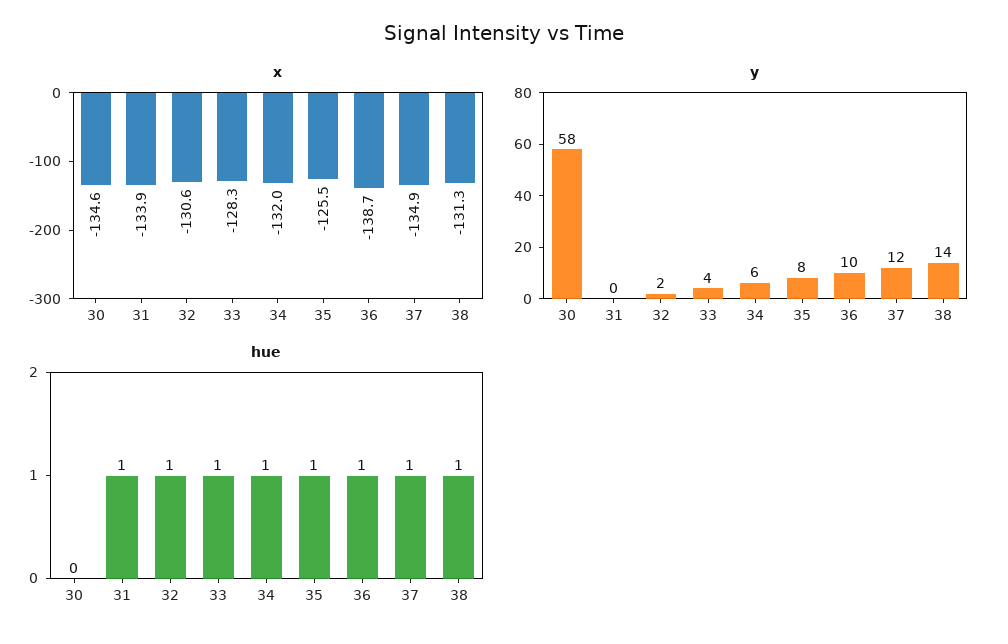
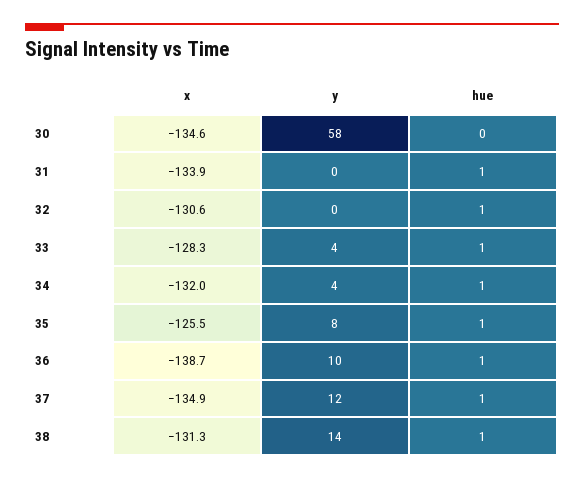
  {
    "x": {
      "30": -134.6,
      "31": -133.9,
      "32": -130.6,
      "33": -128.3,
      "34": -132,
      "35": -125.5,
      "36": -138.7,
      "37": -134.9,
      "38": -131.3
    },
    "y": {
      "30": 58,
      "31": 0,
-     "32": 2,
+     "32": 0,
      "33": 4,
-     "34": 6,
+     "34": 4,
      "35": 8,
      "36": 10,
      "37": 12,
      "38": 14
    },
    "hue": {
      "30": 0,
      "31": 1,
      "32": 1,
      "33": 1,
      "34": 1,
      "35": 1,
      "36": 1,
      "37": 1,
      "38": 1
    }
  }

